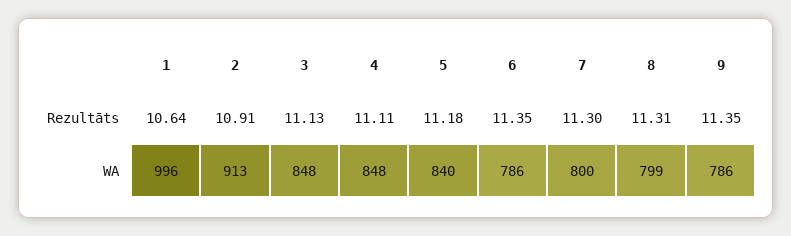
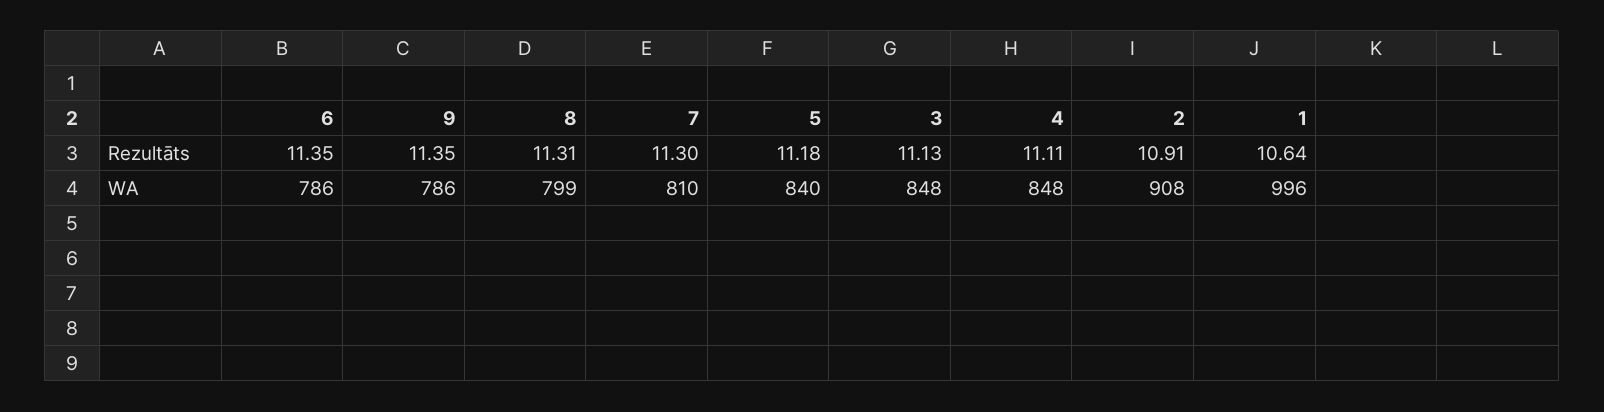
  {
    "1": {
      "Rezultāts": 10.64,
      "WA": 996
    },
    "2": {
      "Rezultāts": 10.91,
-     "WA": 913
+     "WA": 908
    },
    "3": {
      "Rezultāts": 11.13,
      "WA": 848
    },
    "4": {
      "Rezultāts": 11.11,
      "WA": 848
    },
    "5": {
      "Rezultāts": 11.18,
      "WA": 840
    },
    "6": {
      "Rezultāts": 11.35,
      "WA": 786
    },
    "7": {
      "Rezultāts": 11.3,
-     "WA": 800
+     "WA": 810
    },
    "8": {
      "Rezultāts": 11.31,
      "WA": 799
    },
    "9": {
      "Rezultāts": 11.35,
      "WA": 786
    }
  }

